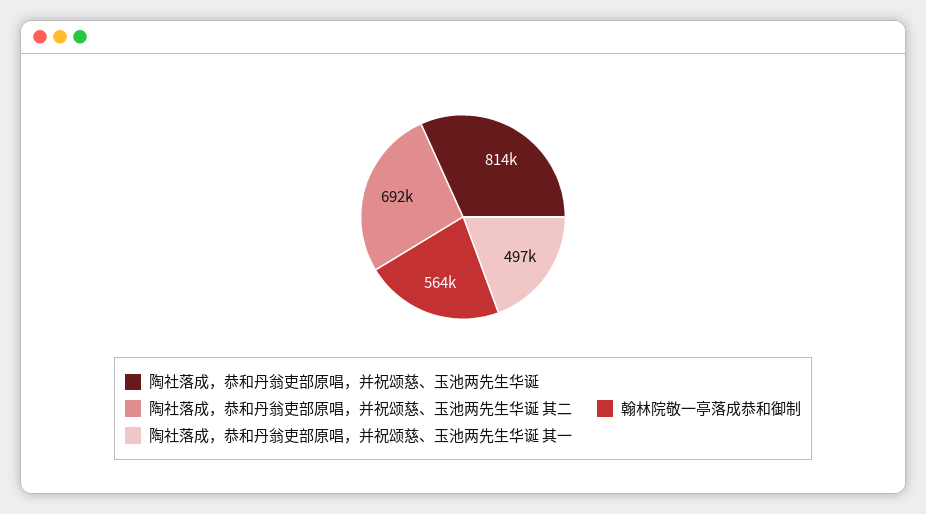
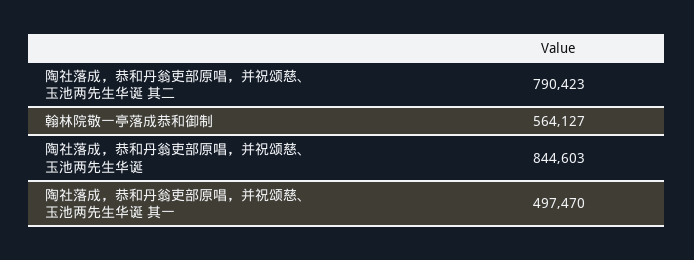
  {
-   "陶社落成，恭和丹翁吏部原唱，并祝颂慈、玉池两先生华诞": 814000,
+   "陶社落成，恭和丹翁吏部原唱，并祝颂慈、玉池两先生华诞": 844603,
-   "陶社落成，恭和丹翁吏部原唱，并祝颂慈、玉池两先生华诞 其二": 692000,
+   "陶社落成，恭和丹翁吏部原唱，并祝颂慈、玉池两先生华诞 其二": 790423,
    "翰林院敬一亭落成恭和御制": 564127,
    "陶社落成，恭和丹翁吏部原唱，并祝颂慈、玉池两先生华诞 其一": 497470
  }

